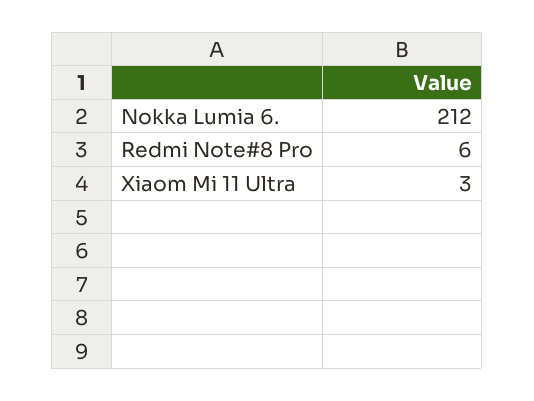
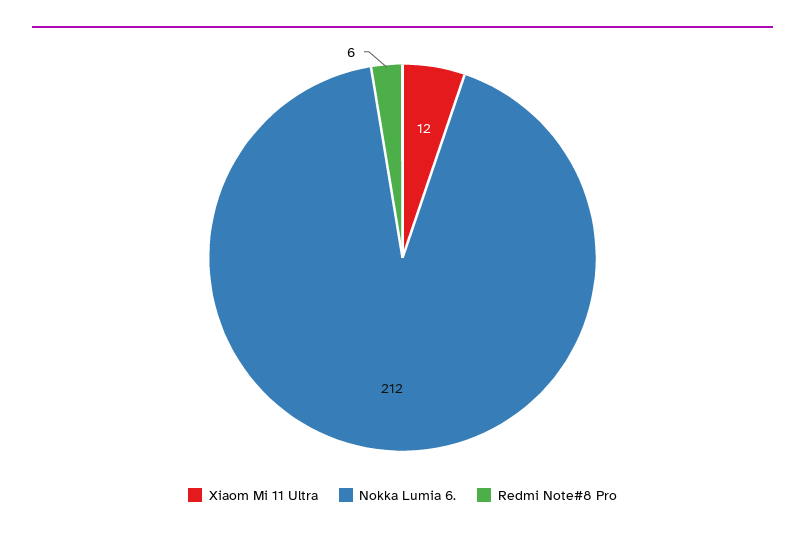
  {
    "Nokka Lumia 6.": 212,
    "Redmi Note#8 Pro": 6,
-   "Xiaom Mi 11 Ultra": 3
+   "Xiaom Mi 11 Ultra": 12
  }

